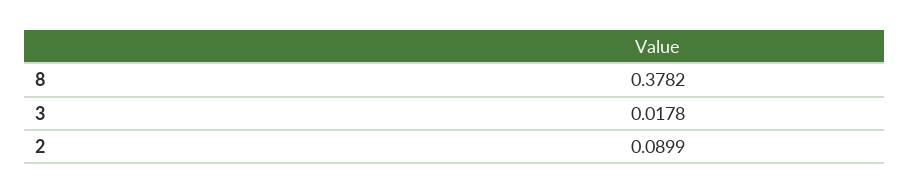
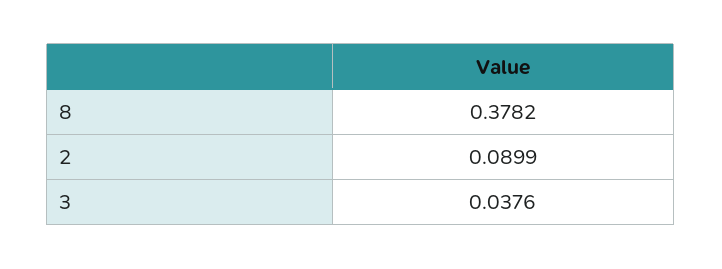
  {
    "8": 0.3782,
-   "3": 0.0178,
+   "3": 0.0376,
    "2": 0.0899
  }

